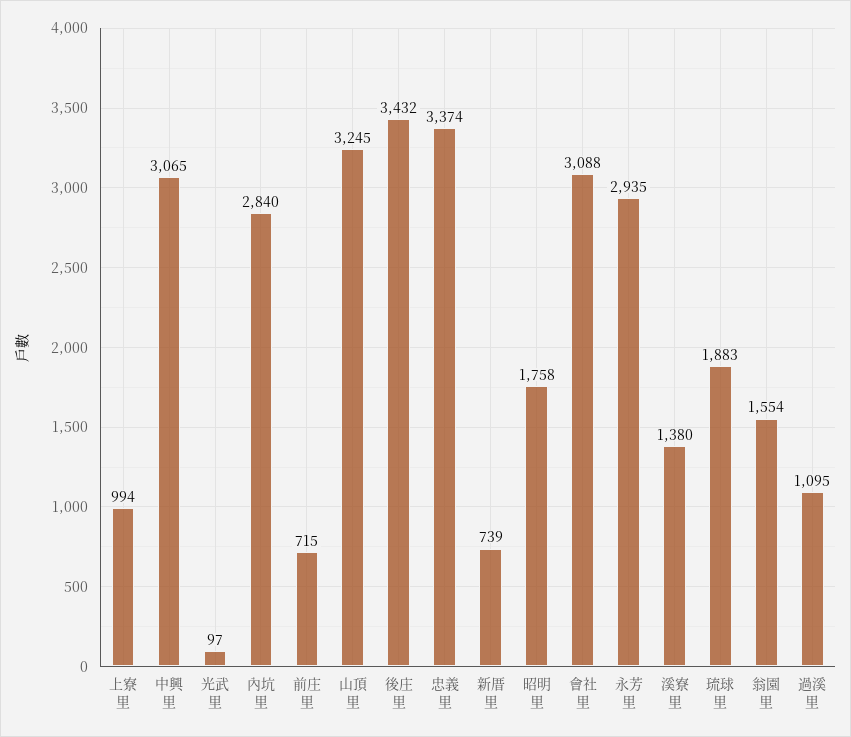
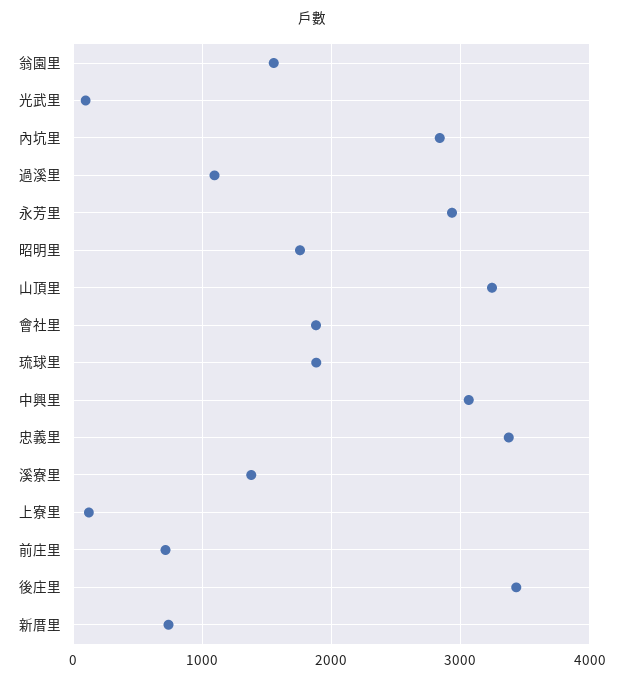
  {
-   "上寮里": 994,
+   "上寮里": 100,
    "中興里": 3065,
    "光武里": 97,
    "內坑里": 2840,
    "前庄里": 715,
    "山頂里": 3245,
    "後庄里": 3432,
    "忠義里": 3374,
    "新厝里": 739,
    "昭明里": 1758,
-   "會社里": 3088,
+   "會社里": 1900,
    "永芳里": 2935,
    "溪寮里": 1380,
    "琉球里": 1883,
    "翁園里": 1554,
    "過溪里": 1095
  }

